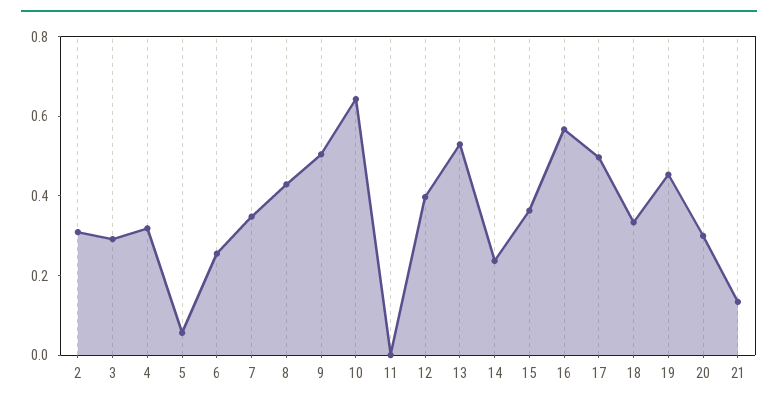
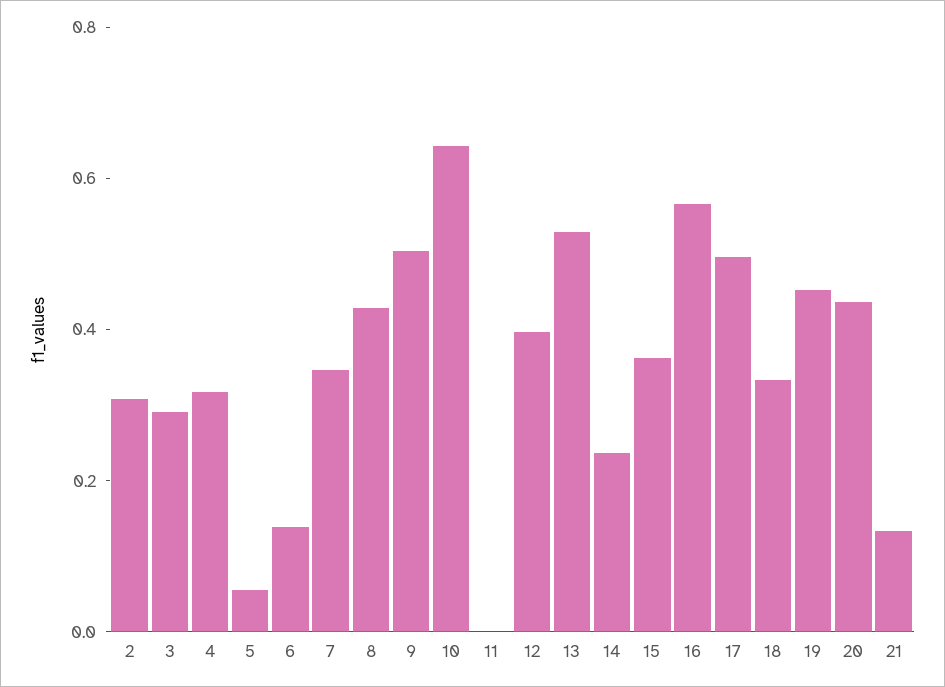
  {
    "2": 0.3,
    "3": 0.3,
    "4": 0.3,
    "5": 0.05,
-   "6": 0.25,
+   "6": 0.15,
    "7": 0.35,
    "8": 0.45,
    "9": 0.5,
    "10": 0.65,
    "11": 0,
    "12": 0.4,
    "13": 0.55,
    "14": 0.25,
    "15": 0.35,
    "16": 0.55,
    "17": 0.5,
    "18": 0.35,
    "19": 0.45,
-   "20": 0.3,
+   "20": 0.45,
    "21": 0.15
  }

